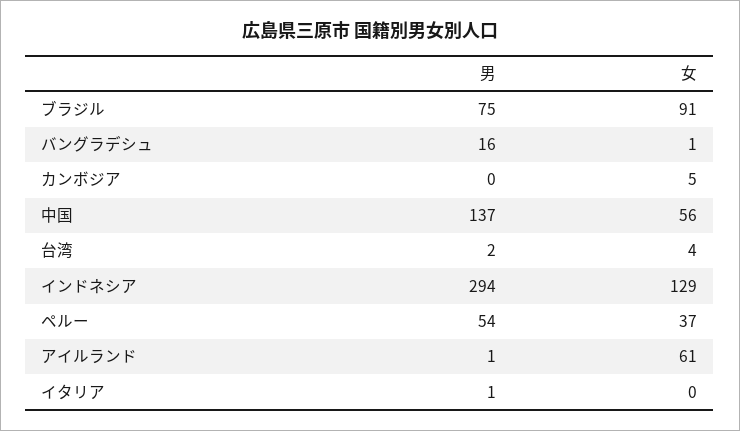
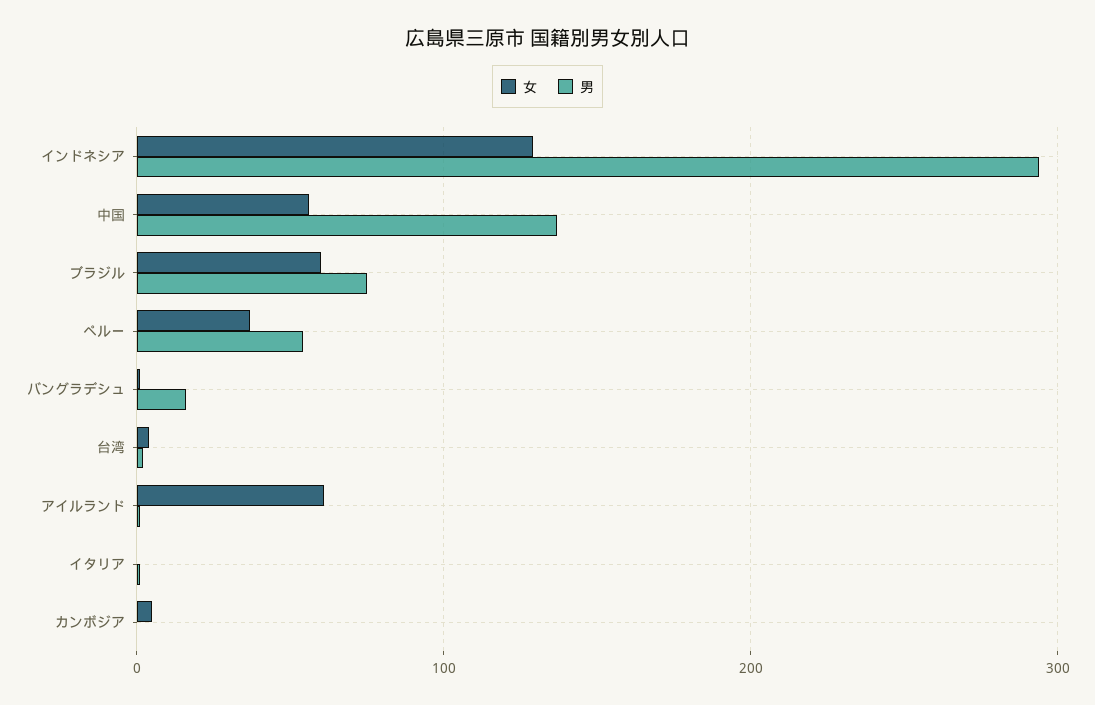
  {
    "男": {
      "ブラジル": 75,
      "バングラデシュ": 16,
      "カンボジア": 0,
      "中国": 137,
      "台湾": 2,
      "インドネシア": 294,
      "ペルー": 54,
      "アイルランド": 1,
      "イタリア": 1
    },
    "女": {
-     "ブラジル": 91,
+     "ブラジル": 60,
      "バングラデシュ": 1,
      "カンボジア": 5,
      "中国": 56,
      "台湾": 4,
      "インドネシア": 129,
      "ペルー": 37,
      "アイルランド": 61,
      "イタリア": 0
    }
  }

